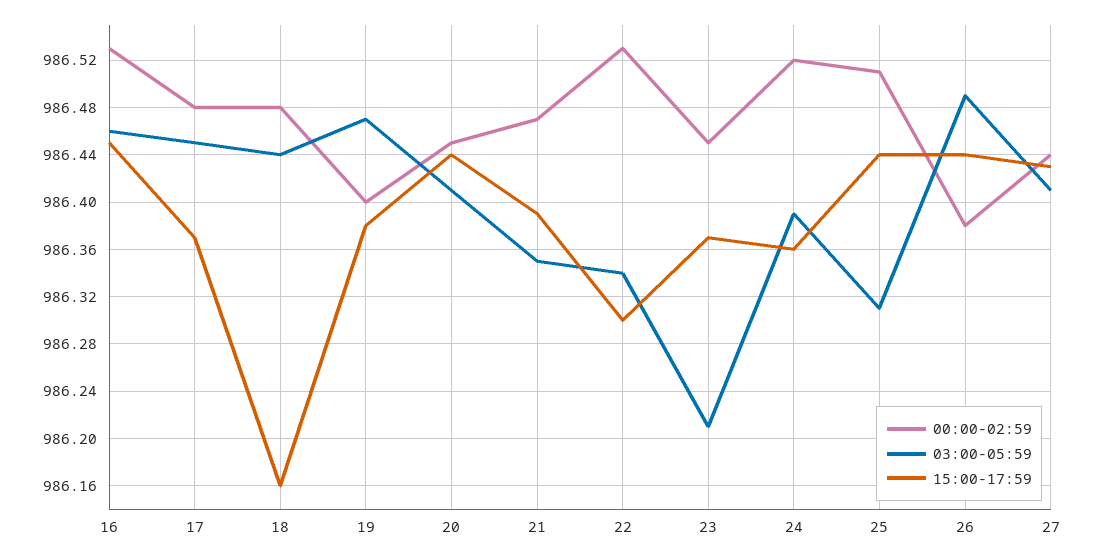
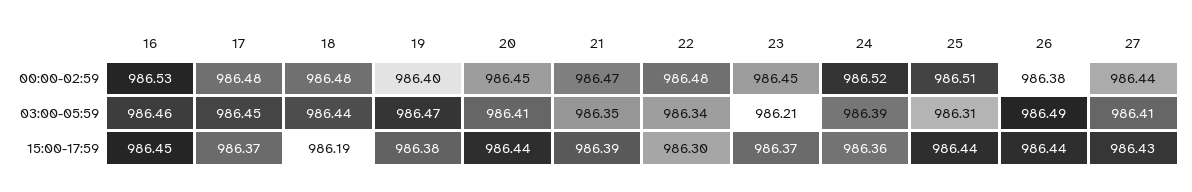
  {
    "00:00-02:59": {
      "16": 986.53,
      "17": 986.48,
      "18": 986.48,
      "19": 986.4,
      "20": 986.45,
      "21": 986.47,
-     "22": 986.53,
+     "22": 986.48,
      "23": 986.45,
      "24": 986.52,
      "25": 986.51,
      "26": 986.38,
      "27": 986.44
    },
    "03:00-05:59": {
      "16": 986.46,
      "17": 986.45,
      "18": 986.44,
      "19": 986.47,
      "20": 986.41,
      "21": 986.35,
      "22": 986.34,
      "23": 986.21,
      "24": 986.39,
      "25": 986.31,
      "26": 986.49,
      "27": 986.41
    },
    "15:00-17:59": {
      "16": 986.45,
      "17": 986.37,
-     "18": 986.16,
+     "18": 986.19,
      "19": 986.38,
      "20": 986.44,
      "21": 986.39,
      "22": 986.3,
      "23": 986.37,
      "24": 986.36,
      "25": 986.44,
      "26": 986.44,
      "27": 986.43
    }
  }

